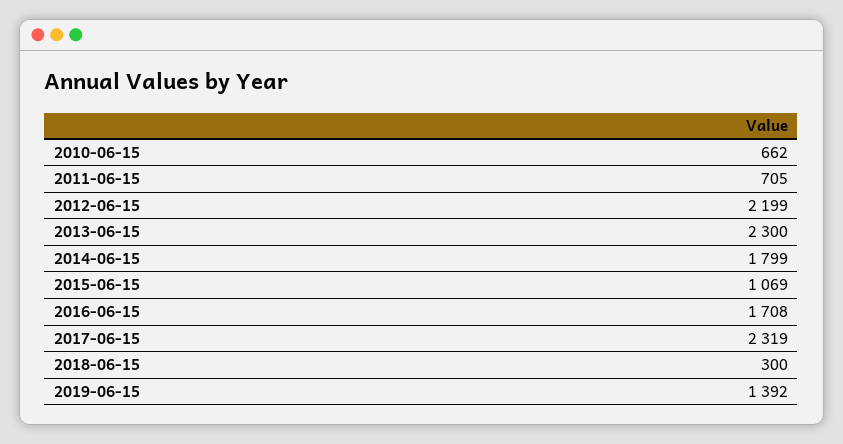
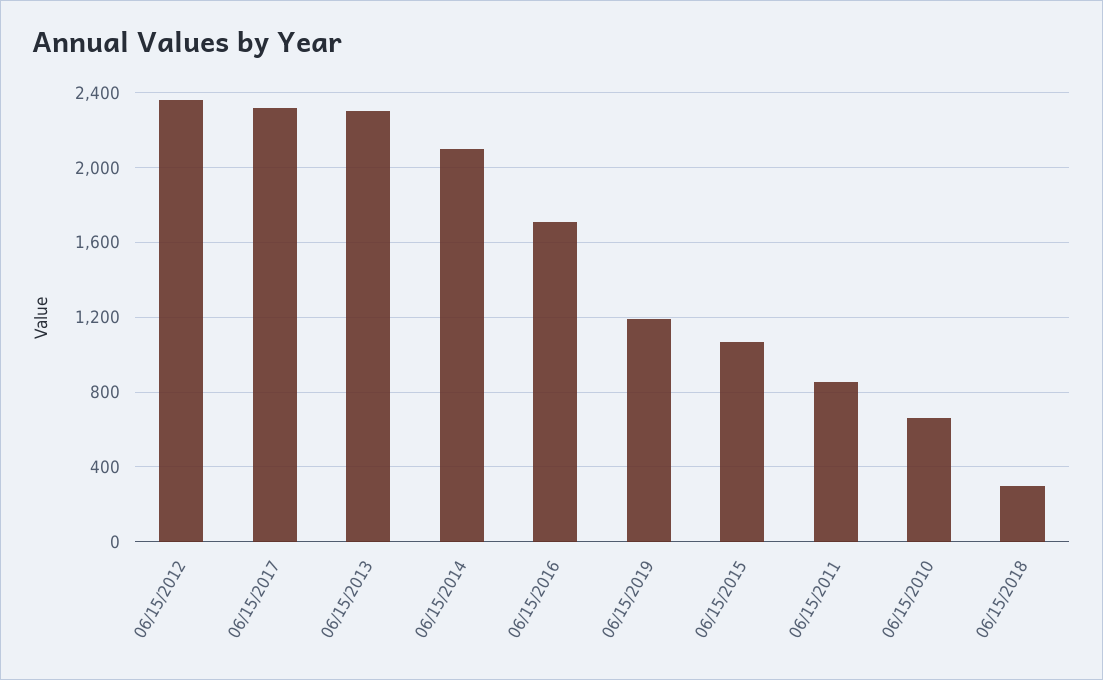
  {
    "2010-06-15": 662,
-   "2011-06-15": 705,
+   "2011-06-15": 850,
-   "2012-06-15": 2199,
+   "2012-06-15": 2350,
    "2013-06-15": 2300,
-   "2014-06-15": 1799,
+   "2014-06-15": 2100,
    "2015-06-15": 1069,
    "2016-06-15": 1708,
    "2017-06-15": 2319,
    "2018-06-15": 300,
-   "2019-06-15": 1392
+   "2019-06-15": 1200
  }

